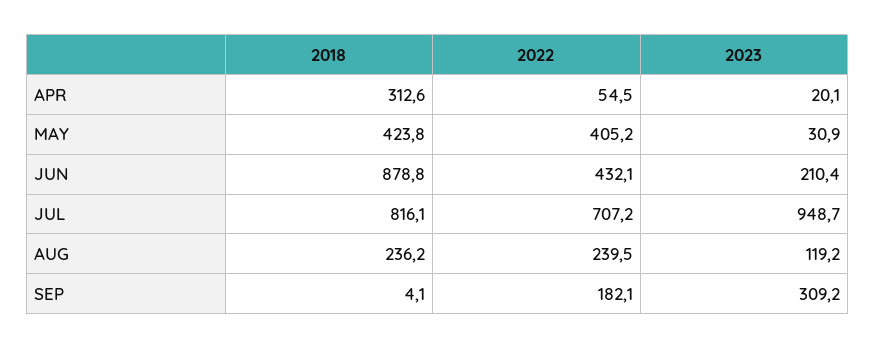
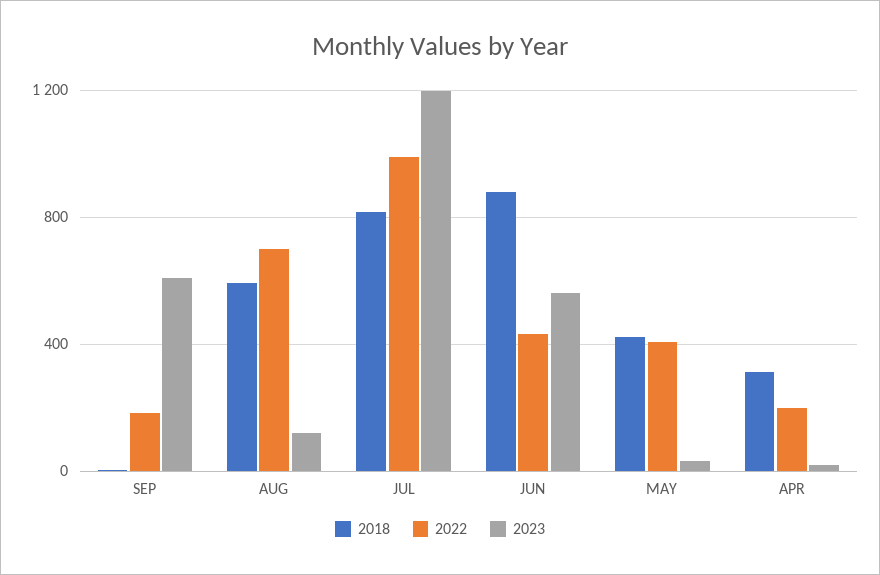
  {
    "2018": {
      "APR": 312.6,
      "MAY": 423.8,
      "JUN": 878.8,
      "JUL": 816.1,
-     "AUG": 236.2,
+     "AUG": 600,
      "SEP": 4.1
    },
    "2022": {
-     "APR": 54.5,
+     "APR": 200,
      "MAY": 405.2,
      "JUN": 432.1,
-     "JUL": 707.2,
+     "JUL": 1000,
-     "AUG": 239.5,
+     "AUG": 700,
      "SEP": 182.1
    },
    "2023": {
      "APR": 20.1,
      "MAY": 30.9,
-     "JUN": 210.4,
+     "JUN": 550,
-     "JUL": 948.7,
+     "JUL": 1200,
      "AUG": 119.2,
-     "SEP": 309.2
+     "SEP": 600
    }
  }

